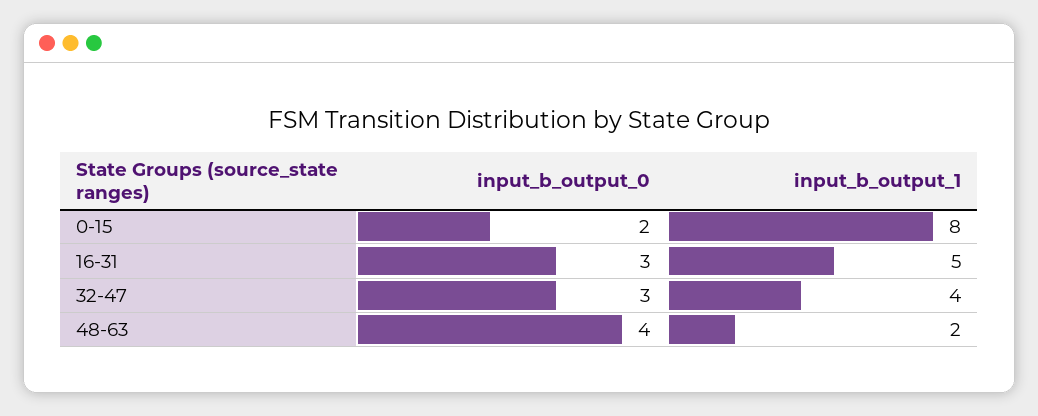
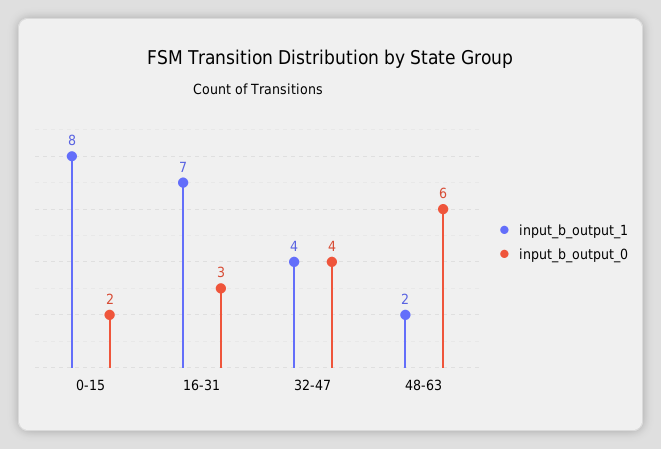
  {
    "input_b_output_0": {
      "0-15": 2,
      "16-31": 3,
-     "32-47": 3,
+     "32-47": 4,
-     "48-63": 4
+     "48-63": 6
    },
    "input_b_output_1": {
      "0-15": 8,
-     "16-31": 5,
+     "16-31": 7,
      "32-47": 4,
      "48-63": 2
    }
  }

